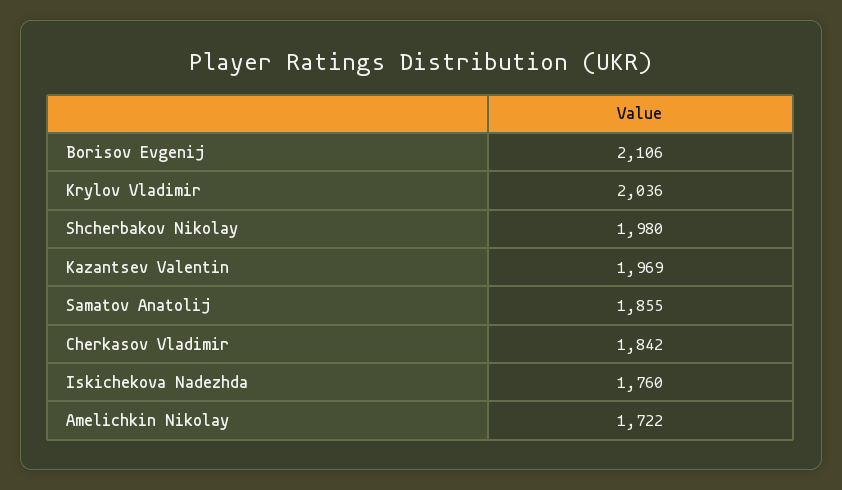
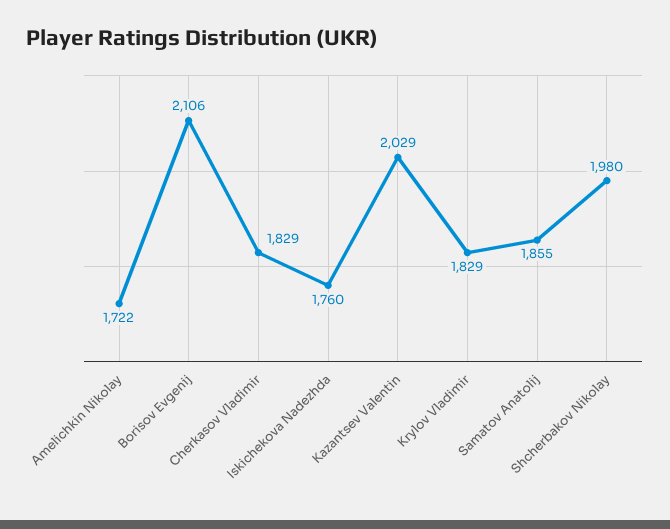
  {
    "Borisov Evgenij": 2106,
-   "Krylov Vladimir": 2036,
+   "Krylov Vladimir": 1829,
    "Shcherbakov Nikolay": 1980,
-   "Kazantsev Valentin": 1969,
+   "Kazantsev Valentin": 2029,
    "Samatov Anatolij": 1855,
-   "Cherkasov Vladimir": 1842,
+   "Cherkasov Vladimir": 1829,
    "Iskichekova Nadezhda": 1760,
    "Amelichkin Nikolay": 1722
  }

